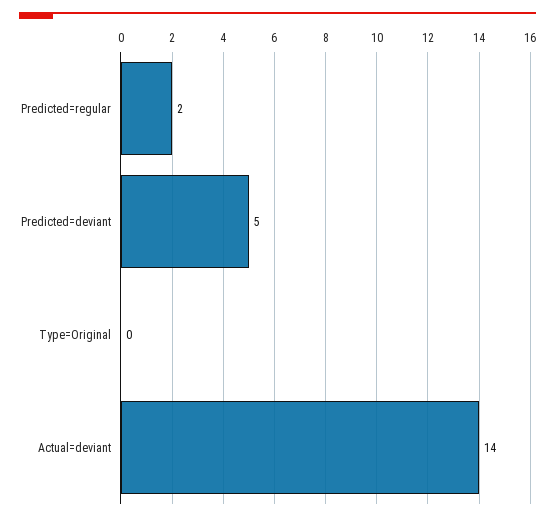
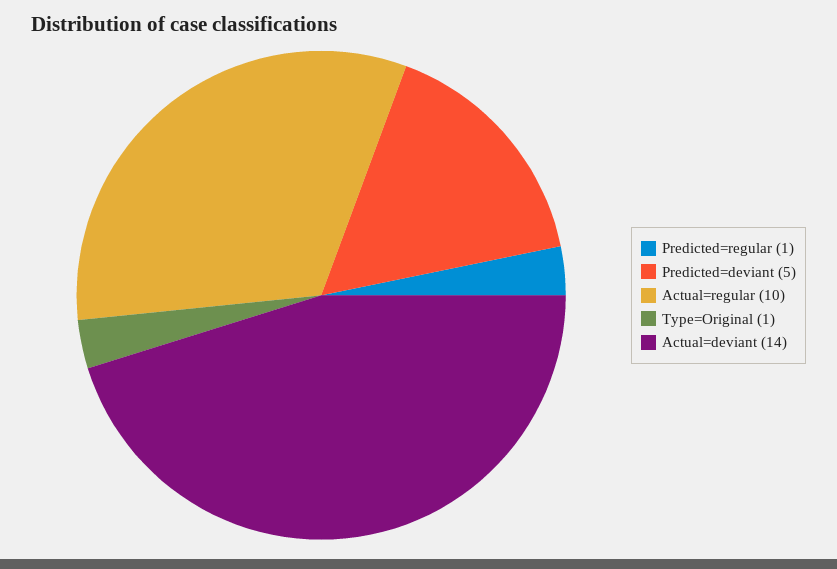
  {
-   "Predicted=regular": 2,
+   "Predicted=regular": 1,
    "Predicted=deviant": 5,
-   "Type=Original": 0,
+   "Type=Original": 1,
-   "Actual=deviant": 14
+   "Actual=deviant": 14,
+   "Actual=regular": 10
  }

